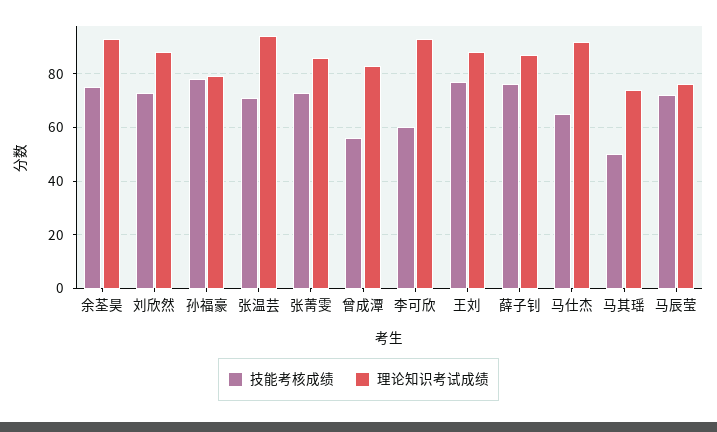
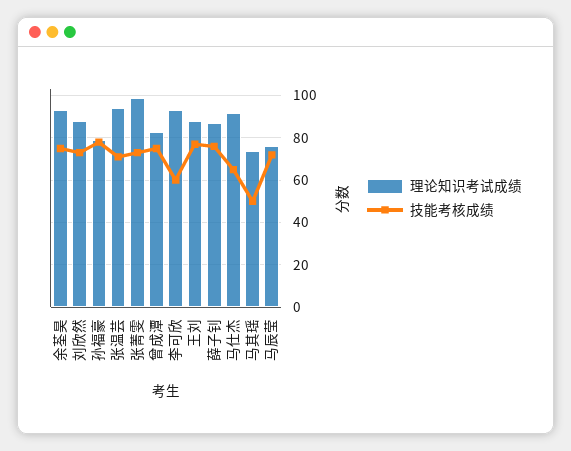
  {
    "技能考核成绩": {
      "余荃昊": 75,
      "刘欣然": 75,
      "孙福豪": 80,
      "张温芸": 70,
      "张菁雯": 75,
-     "曾成潭": 55,
+     "曾成潭": 75,
      "李可欣": 60,
      "王刘": 75,
      "薛子钊": 75,
      "马仕杰": 65,
      "马其瑶": 50,
      "马辰莹": 70
    },
    "理论知识考试成绩": {
      "余荃昊": 95,
      "刘欣然": 90,
      "孙福豪": 80,
      "张温芸": 95,
-     "张菁雯": 85,
+     "张菁雯": 100,
      "曾成潭": 85,
      "李可欣": 95,
      "王刘": 90,
      "薛子钊": 85,
      "马仕杰": 90,
      "马其瑶": 75,
      "马辰莹": 75
    }
  }

